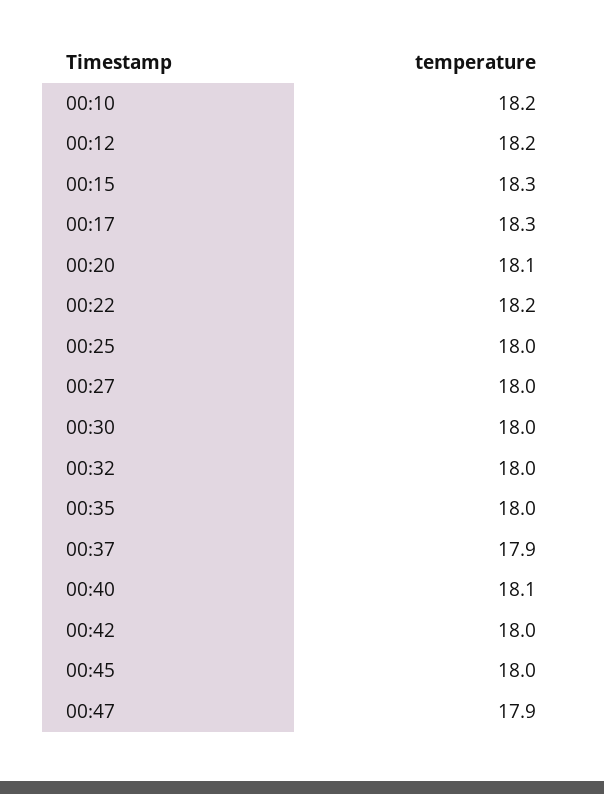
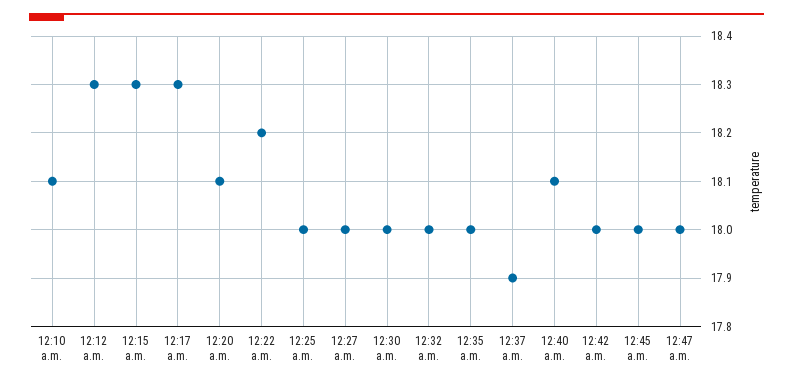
  {
-   "00:10": 18.2,
+   "00:10": 18.1,
-   "00:12": 18.2,
+   "00:12": 18.3,
    "00:15": 18.3,
    "00:17": 18.3,
    "00:20": 18.1,
    "00:22": 18.2,
    "00:25": 18,
    "00:27": 18,
    "00:30": 18,
    "00:32": 18,
    "00:35": 18,
    "00:37": 17.9,
    "00:40": 18.1,
    "00:42": 18,
    "00:45": 18,
-   "00:47": 17.9
+   "00:47": 18
  }

